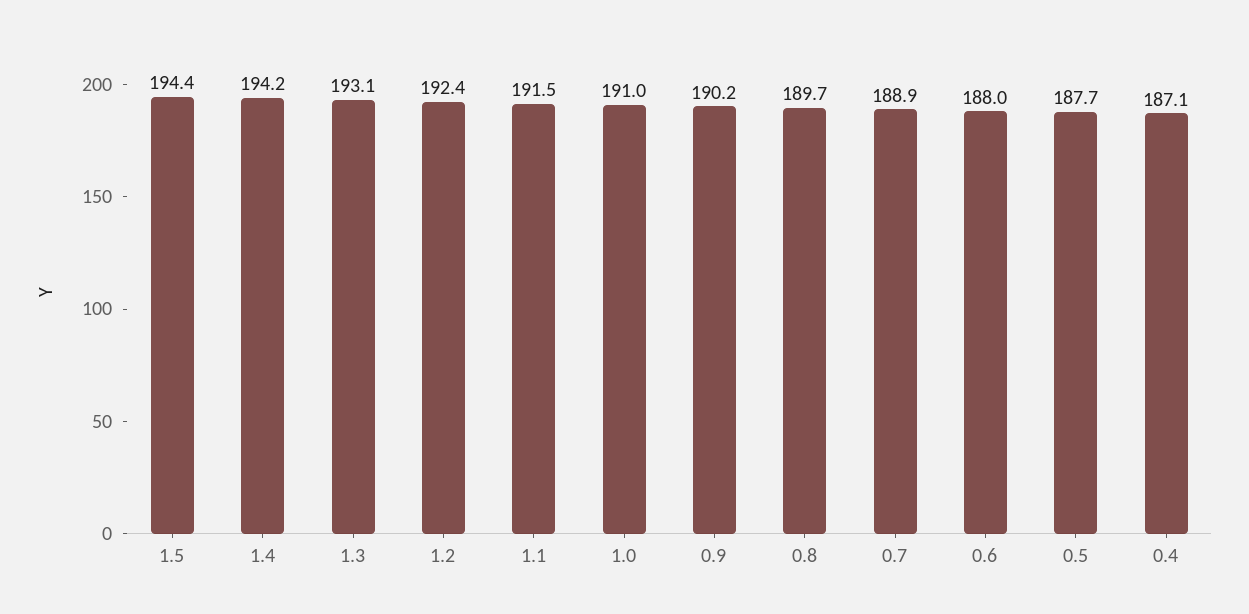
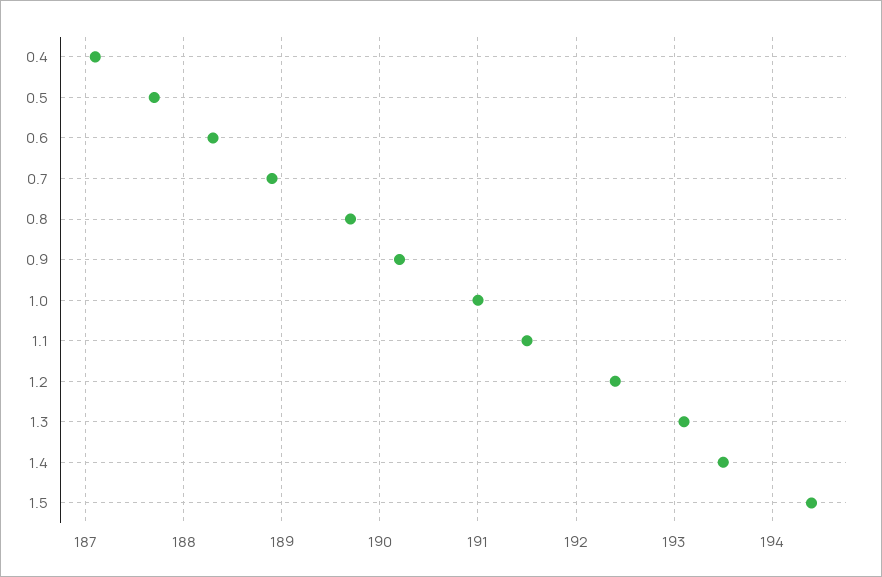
  {
    "1.5": 194.4,
-   "1.4": 194.2,
+   "1.4": 193.5,
    "1.3": 193.1,
    "1.2": 192.4,
    "1.1": 191.5,
    "1.0": 191,
    "0.9": 190.2,
    "0.8": 189.7,
    "0.7": 188.9,
-   "0.6": 188,
+   "0.6": 188.3,
    "0.5": 187.7,
    "0.4": 187.1
  }

